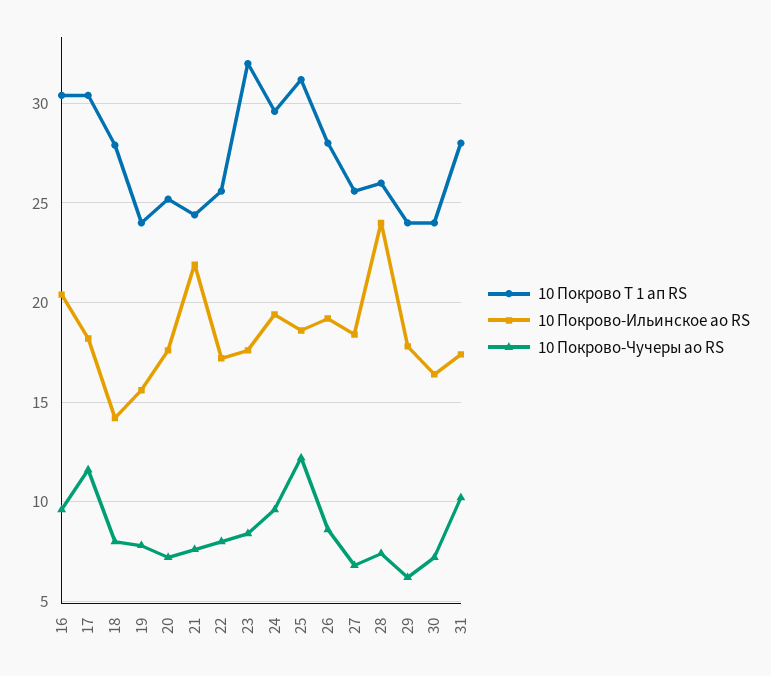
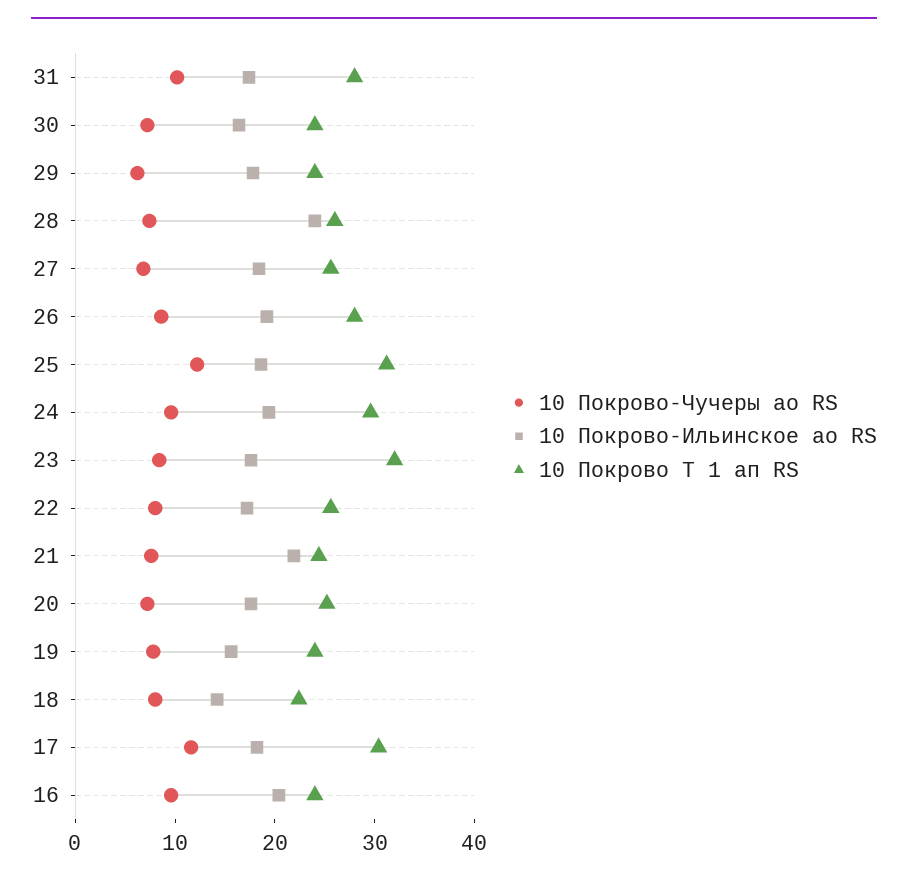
  {
    "10 Покрово Т 1 ап RS": {
-     "16": 30.5,
+     "16": 24,
      "17": 30.5,
-     "18": 28,
+     "18": 22,
      "19": 24,
      "20": 25,
      "21": 24.5,
      "22": 25.5,
      "23": 32,
      "24": 29.5,
      "25": 31,
      "26": 28,
      "27": 25.5,
      "28": 26,
      "29": 24,
      "30": 24,
      "31": 28
    },
    "10 Покрово-Ильинское ао RS": {
      "16": 20.5,
      "17": 18,
      "18": 14,
      "19": 15.5,
      "20": 17.5,
      "21": 22,
      "22": 17,
      "23": 17.5,
      "24": 19.5,
      "25": 18.5,
      "26": 19,
      "27": 18.5,
      "28": 24,
      "29": 18,
      "30": 16.5,
      "31": 17.5
    },
    "10 Покрово-Чучеры ао RS": {
      "16": 9.5,
      "17": 11.5,
      "18": 8,
      "19": 8,
      "20": 7,
      "21": 7.5,
      "22": 8,
      "23": 8.5,
      "24": 9.5,
      "25": 12,
      "26": 8.5,
      "27": 7,
      "28": 7.5,
      "29": 6,
      "30": 7,
      "31": 10
    }
  }

